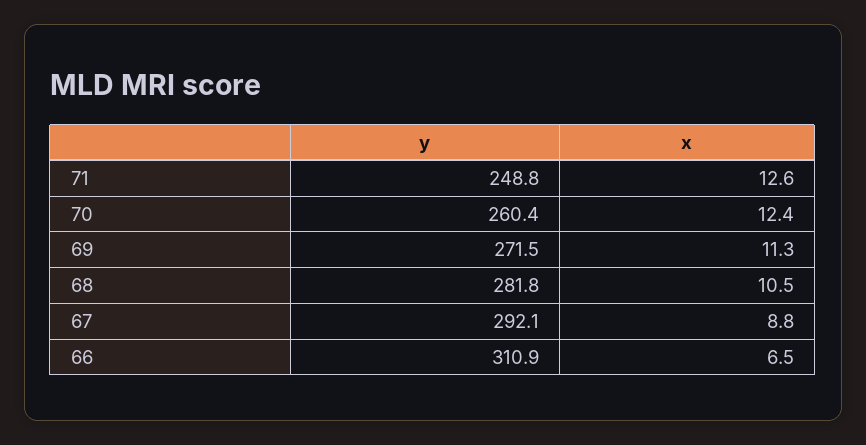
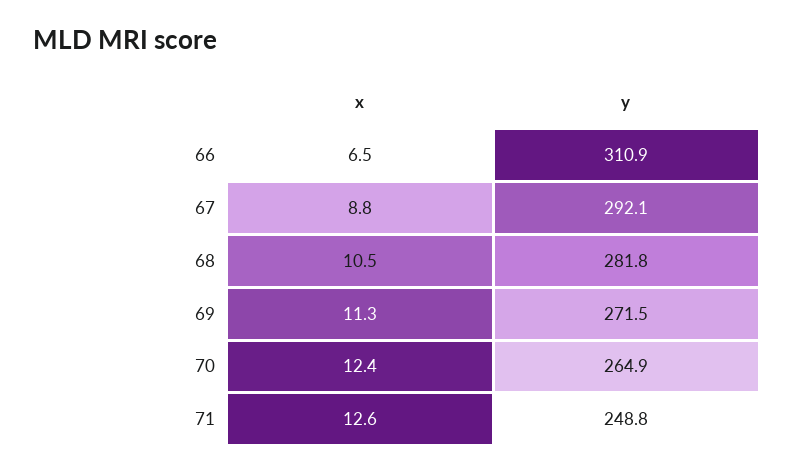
  {
    "y": {
      "71": 248.8,
-     "70": 260.4,
+     "70": 264.9,
      "69": 271.5,
      "68": 281.8,
      "67": 292.1,
      "66": 310.9
    },
    "x": {
      "71": 12.6,
      "70": 12.4,
      "69": 11.3,
      "68": 10.5,
      "67": 8.8,
      "66": 6.5
    }
  }

